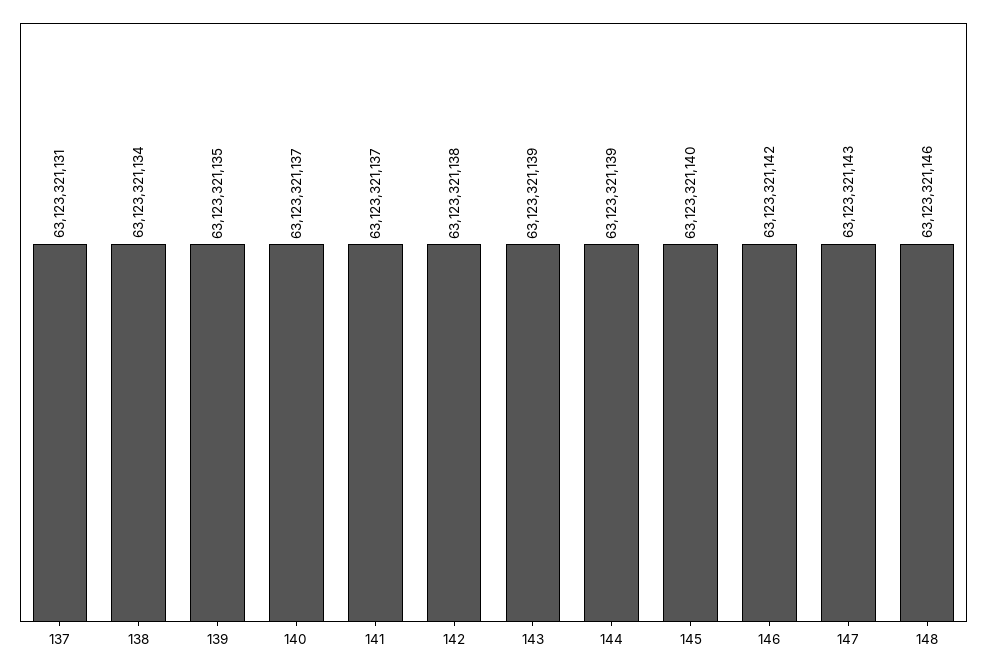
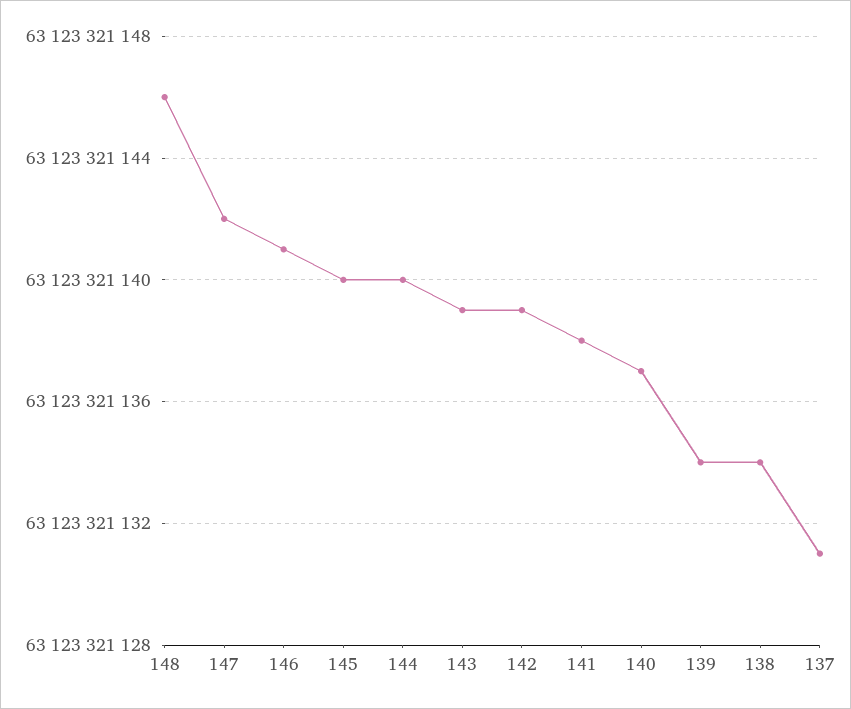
  {
    "137": 63123321131,
    "138": 63123321134,
-   "139": 63123321135,
+   "139": 63123321134,
    "140": 63123321137,
-   "141": 63123321137,
+   "141": 63123321138,
-   "142": 63123321138,
+   "142": 63123321139,
    "143": 63123321139,
-   "144": 63123321139,
+   "144": 63123321140,
    "145": 63123321140,
-   "146": 63123321142,
+   "146": 63123321141,
-   "147": 63123321143,
+   "147": 63123321142,
    "148": 63123321146
  }

